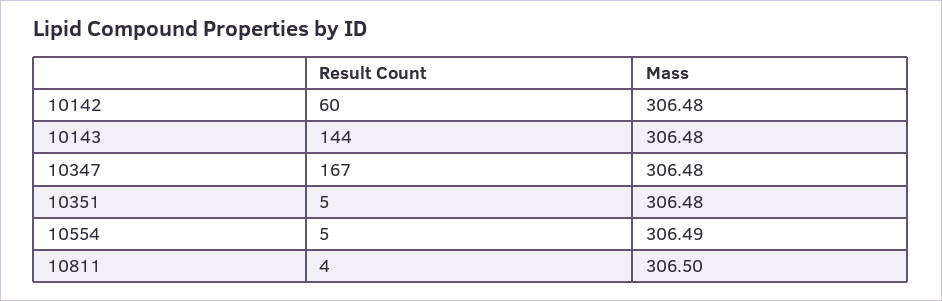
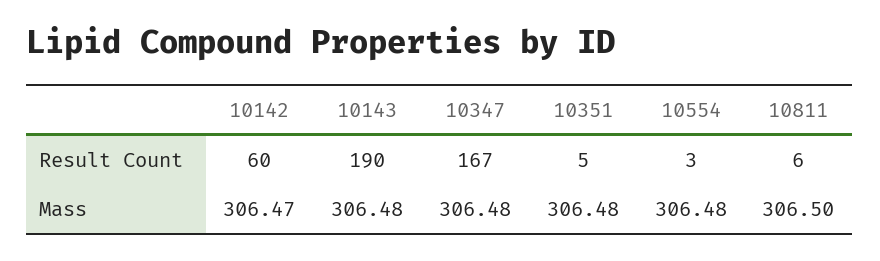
  {
    "Result Count": {
      "10142": 60,
-     "10143": 144,
+     "10143": 190,
      "10347": 167,
      "10351": 5,
-     "10554": 5,
+     "10554": 3,
-     "10811": 4
+     "10811": 6
    },
    "Mass": {
-     "10142": 306.48,
+     "10142": 306.47,
      "10143": 306.48,
      "10347": 306.48,
      "10351": 306.48,
-     "10554": 306.49,
+     "10554": 306.48,
      "10811": 306.5
    }
  }

